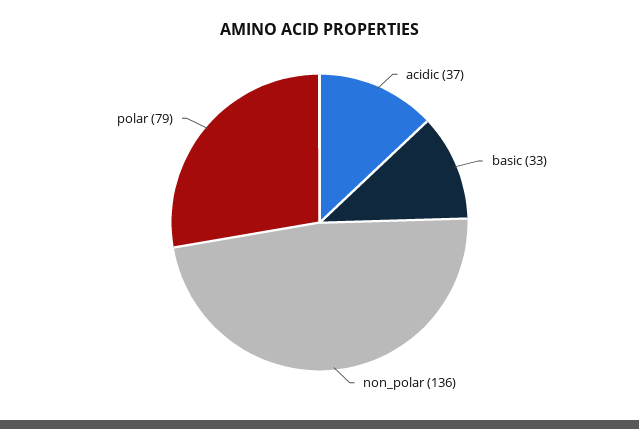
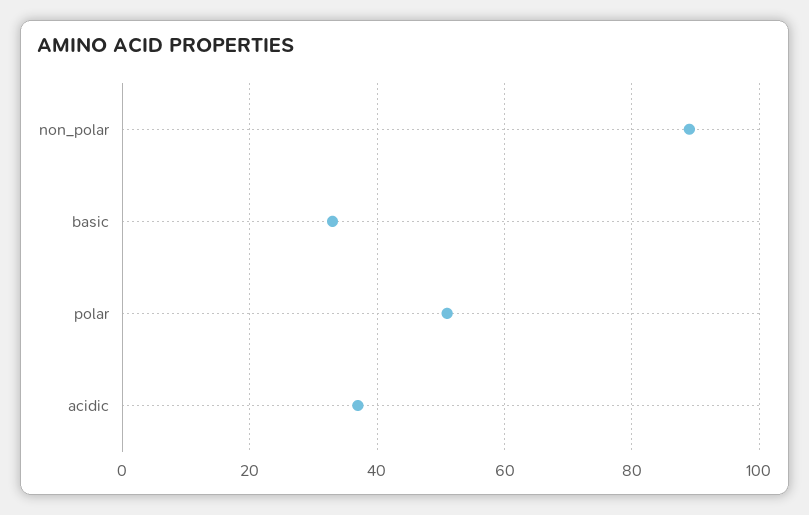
  {
    "acidic": 37,
    "basic": 33,
-   "non_polar": 136,
+   "non_polar": 90,
-   "polar": 79
+   "polar": 50
  }

